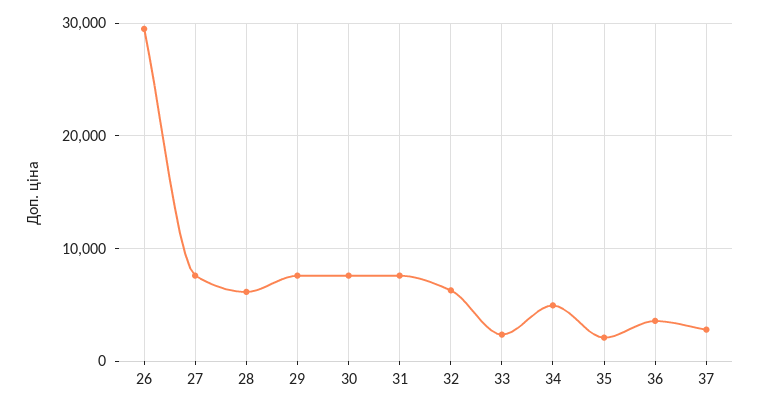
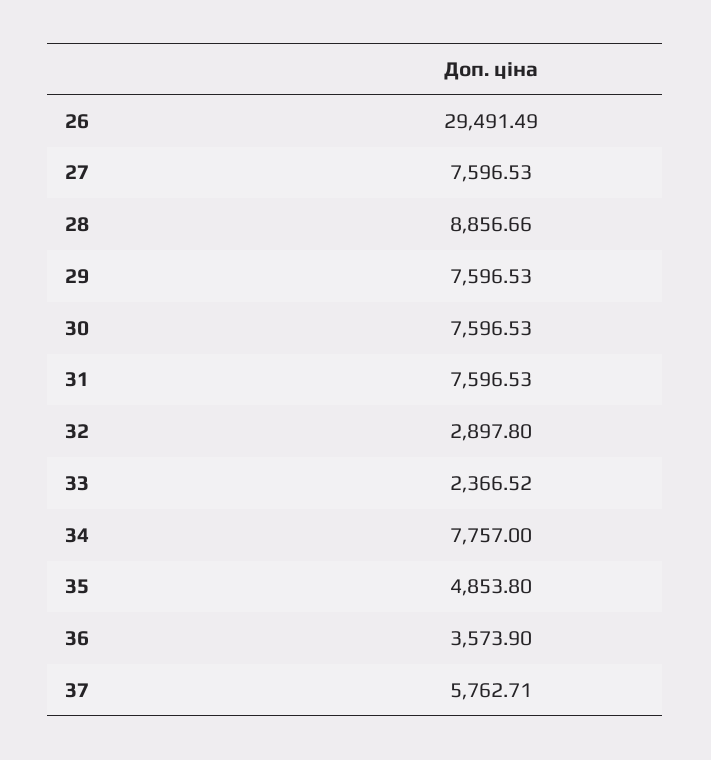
  {
    "26": 29491.49,
    "27": 7596.53,
-   "28": 6000,
+   "28": 8856.66,
    "29": 7596.53,
    "30": 7596.53,
    "31": 7596.53,
-   "32": 6000,
+   "32": 2897.8,
    "33": 2366.52,
-   "34": 5000,
+   "34": 7757,
-   "35": 2000,
+   "35": 4853.8,
    "36": 3573.9,
-   "37": 3000
+   "37": 5762.71
  }

